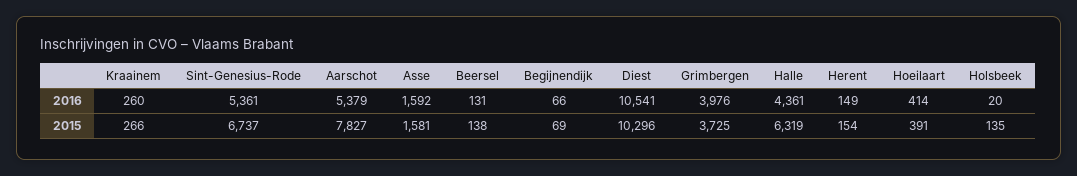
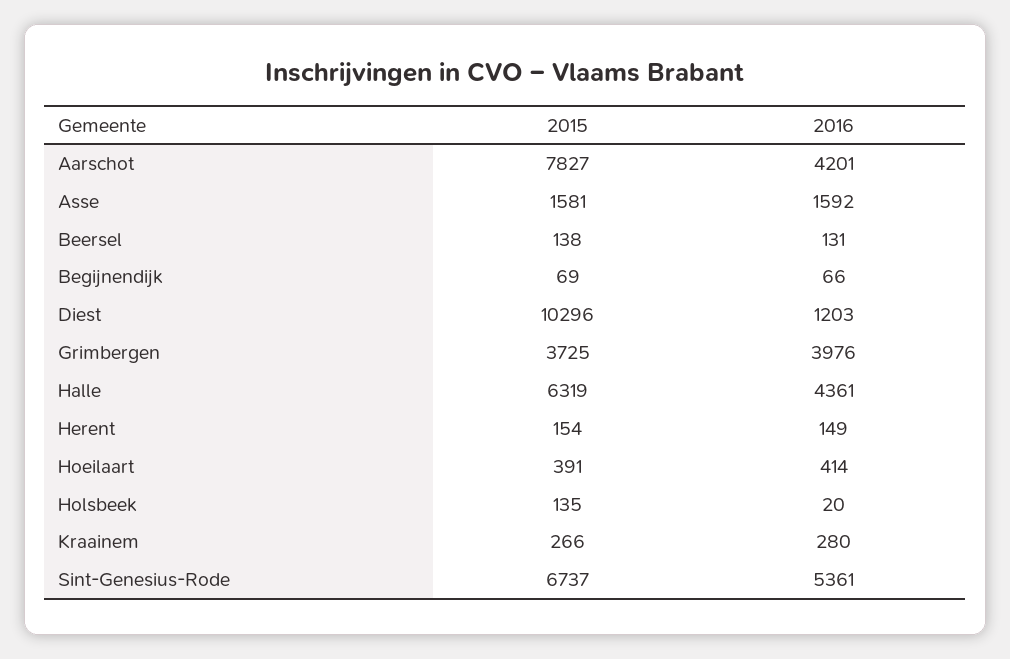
  {
    "Kraainem": {
-     "2016": 260,
+     "2016": 280,
      "2015": 266
    },
    "Sint-Genesius-Rode": {
      "2016": 5361,
      "2015": 6737
    },
    "Aarschot": {
-     "2016": 5379,
+     "2016": 4201,
      "2015": 7827
    },
    "Asse": {
      "2016": 1592,
      "2015": 1581
    },
    "Beersel": {
      "2016": 131,
      "2015": 138
    },
    "Begijnendijk": {
      "2016": 66,
      "2015": 69
    },
    "Diest": {
-     "2016": 10541,
+     "2016": 1203,
      "2015": 10296
    },
    "Grimbergen": {
      "2016": 3976,
      "2015": 3725
    },
    "Halle": {
      "2016": 4361,
      "2015": 6319
    },
    "Herent": {
      "2016": 149,
      "2015": 154
    },
    "Hoeilaart": {
      "2016": 414,
      "2015": 391
    },
    "Holsbeek": {
      "2016": 20,
      "2015": 135
    }
  }

